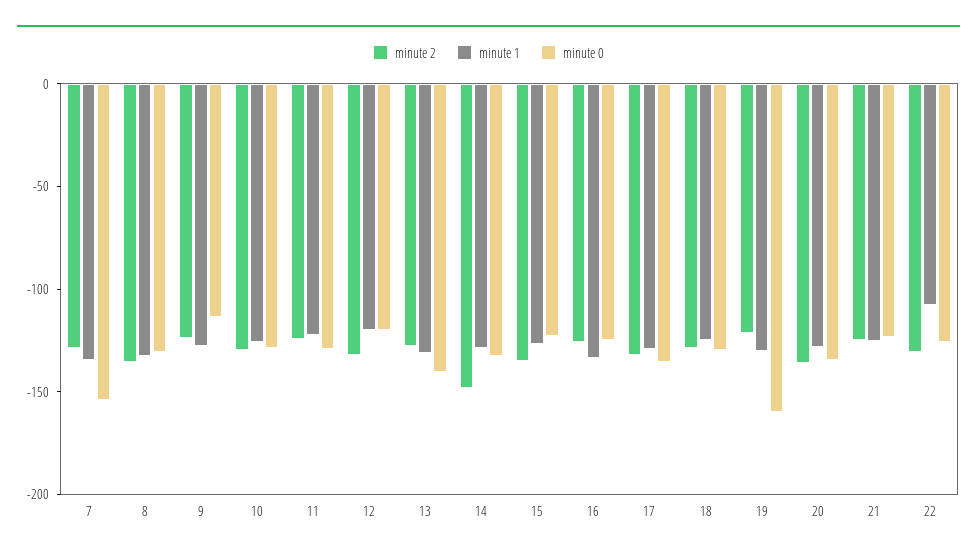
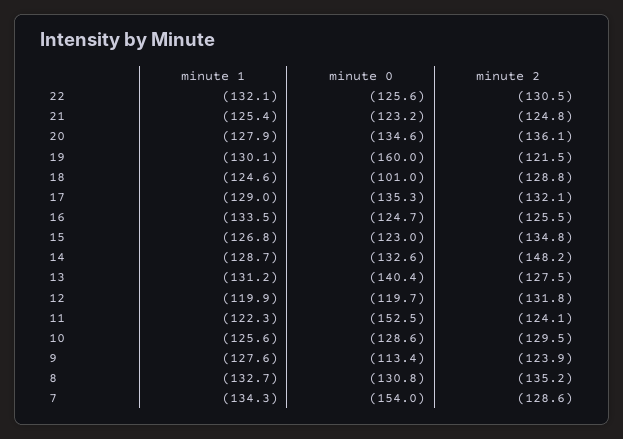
  {
    "minute 2": {
      "7": -128.6,
      "8": -135.2,
      "9": -123.9,
      "10": -129.5,
      "11": -124.1,
      "12": -131.8,
      "13": -127.5,
      "14": -148.2,
      "15": -134.8,
      "16": -125.5,
      "17": -132.1,
      "18": -128.8,
      "19": -121.5,
      "20": -136.1,
      "21": -124.8,
      "22": -130.5
    },
    "minute 1": {
      "7": -134.3,
      "8": -132.7,
      "9": -127.6,
      "10": -125.6,
      "11": -122.3,
      "12": -119.9,
      "13": -131.2,
      "14": -128.7,
      "15": -126.8,
      "16": -133.5,
      "17": -129,
      "18": -124.6,
      "19": -130.1,
      "20": -127.9,
      "21": -125.4,
-     "22": -110
+     "22": -132.1
    },
    "minute 0": {
      "7": -154,
      "8": -130.8,
      "9": -113.4,
      "10": -128.6,
-     "11": -130,
+     "11": -152.5,
      "12": -119.7,
      "13": -140.4,
      "14": -132.6,
      "15": -123,
      "16": -124.7,
      "17": -135.3,
-     "18": -130,
+     "18": -101,
      "19": -160,
      "20": -134.6,
      "21": -123.2,
      "22": -125.6
    }
  }

